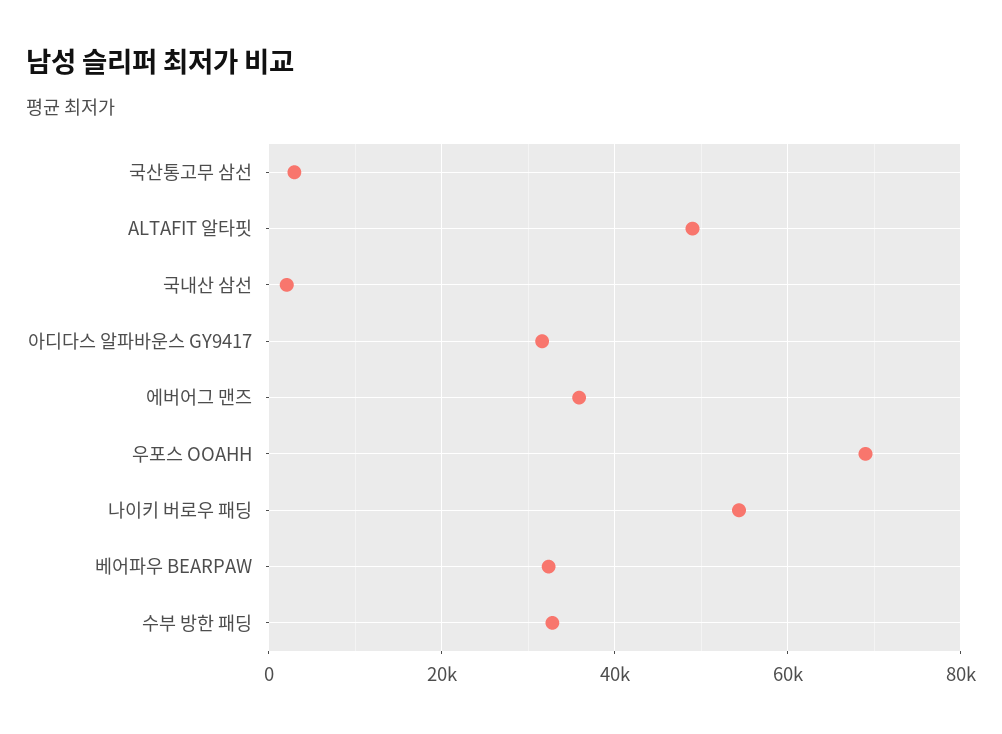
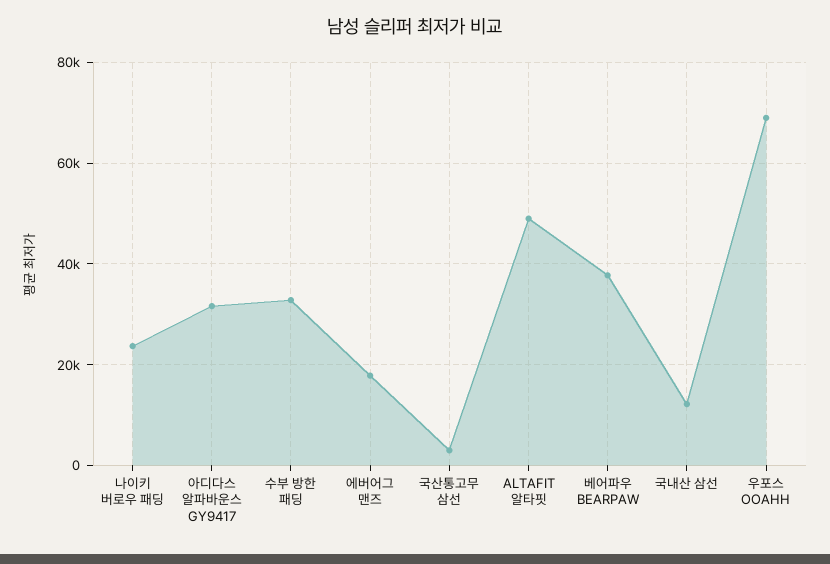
  {
    "국산통고무 삼선": 2000,
    "ALTAFIT 알타핏": 50000,
-   "국내산 삼선": 2000,
+   "국내산 삼선": 12000,
    "아디다스 알파바운스 GY9417": 32000,
-   "에버어그 맨즈": 36000,
+   "에버어그 맨즈": 18000,
    "우포스 OOAHH": 70000,
-   "나이키 버로우 패딩": 54000,
+   "나이키 버로우 패딩": 24000,
-   "베어파우 BEARPAW": 32000,
+   "베어파우 BEARPAW": 38000,
    "수부 방한 패딩": 32000
  }

